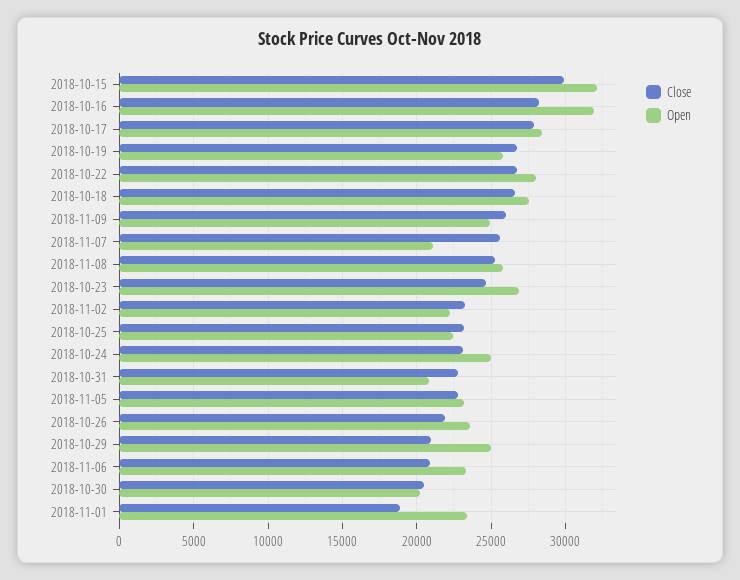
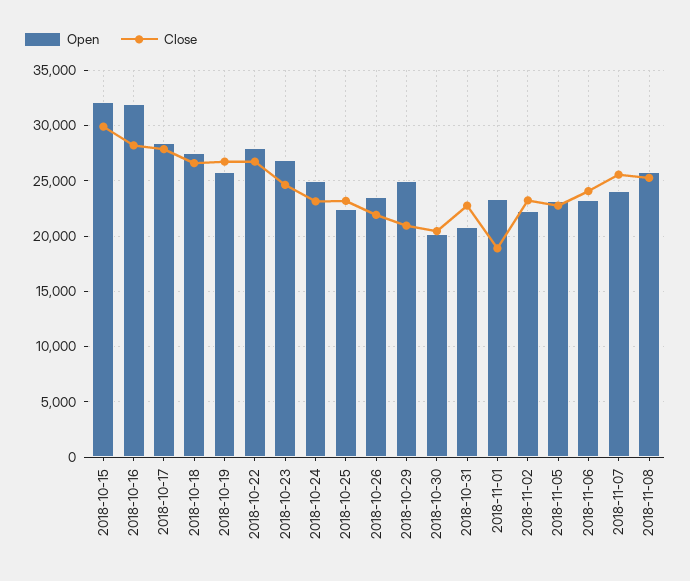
  {
    "Close": {
      "2018-10-15": 30000,
      "2018-10-16": 28000,
      "2018-10-17": 28000,
      "2018-10-19": 26500,
      "2018-10-22": 26500,
      "2018-10-18": 26500,
-     "2018-11-09": 26000,
      "2018-11-07": 25500,
      "2018-11-08": 25500,
      "2018-10-23": 24500,
      "2018-11-02": 23000,
      "2018-10-25": 23000,
      "2018-10-24": 23000,
      "2018-10-31": 22500,
      "2018-11-05": 22500,
      "2018-10-26": 22000,
      "2018-10-29": 21000,
-     "2018-11-06": 21000,
+     "2018-11-06": 24000,
      "2018-10-30": 20500,
      "2018-11-01": 19000
    },
    "Open": {
      "2018-10-15": 32000,
      "2018-10-16": 32000,
      "2018-10-17": 28500,
      "2018-10-19": 26000,
      "2018-10-22": 28000,
      "2018-10-18": 27500,
-     "2018-11-09": 25000,
-     "2018-11-07": 21000,
+     "2018-11-07": 24000,
      "2018-11-08": 26000,
      "2018-10-23": 27000,
      "2018-11-02": 22500,
      "2018-10-25": 22500,
      "2018-10-24": 25000,
      "2018-10-31": 21000,
      "2018-11-05": 23000,
      "2018-10-26": 23500,
      "2018-10-29": 25000,
      "2018-11-06": 23500,
      "2018-10-30": 20000,
      "2018-11-01": 23500
    }
  }

